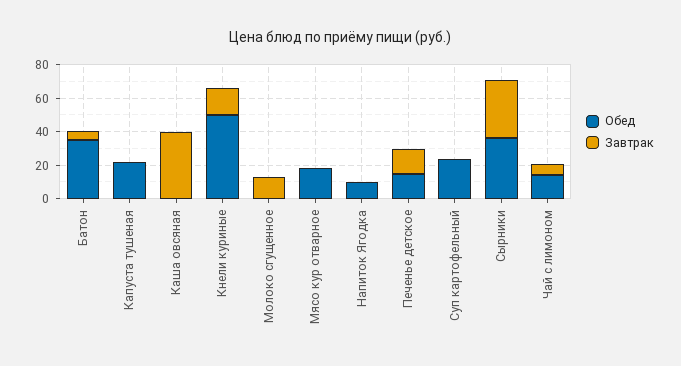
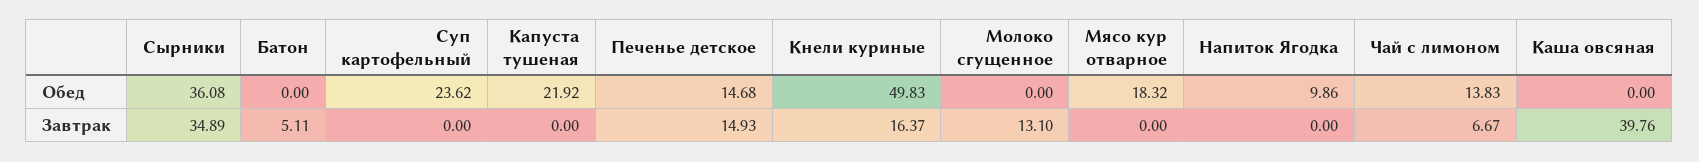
  {
    "Обед": {
-     "Батон": 35,
+     "Батон": 0,
      "Капуста тушеная": 21.92,
      "Каша овсяная": 0,
      "Кнели куриные": 49.83,
      "Молоко сгущенное": 0,
      "Мясо кур отварное": 18.32,
      "Напиток Ягодка": 9.86,
      "Печенье детское": 14.68,
      "Суп картофельный": 23.62,
      "Сырники": 36.08,
      "Чай с лимоном": 13.83
    },
    "Завтрак": {
      "Батон": 5.11,
      "Капуста тушеная": 0,
      "Каша овсяная": 39.76,
      "Кнели куриные": 16.37,
      "Молоко сгущенное": 13.1,
      "Мясо кур отварное": 0,
      "Напиток Ягодка": 0,
      "Печенье детское": 14.93,
      "Суп картофельный": 0,
      "Сырники": 34.89,
      "Чай с лимоном": 6.67
    }
  }

